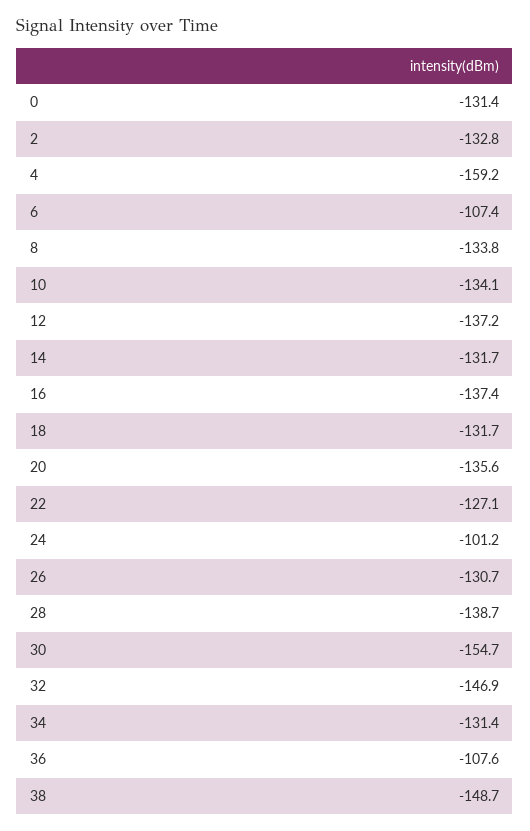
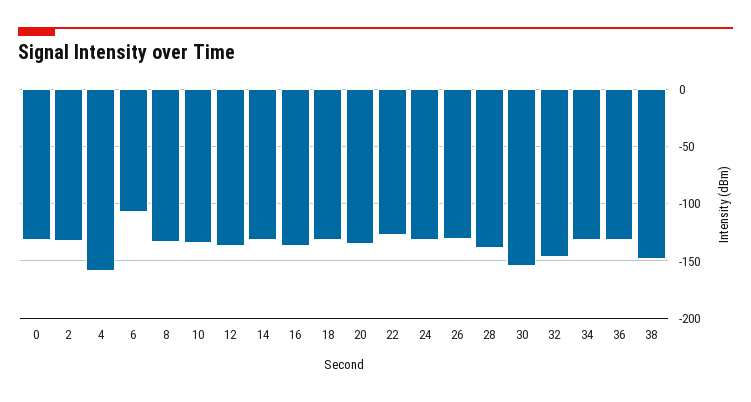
  {
    "0": -131.4,
    "2": -132.8,
    "4": -159.2,
    "6": -107.4,
    "8": -133.8,
    "10": -134.1,
    "12": -137.2,
    "14": -131.7,
    "16": -137.4,
    "18": -131.7,
    "20": -135.6,
    "22": -127.1,
-   "24": -101.2,
+   "24": -130,
    "26": -130.7,
    "28": -138.7,
    "30": -154.7,
    "32": -146.9,
    "34": -131.4,
-   "36": -107.6,
+   "36": -130,
    "38": -148.7
  }

